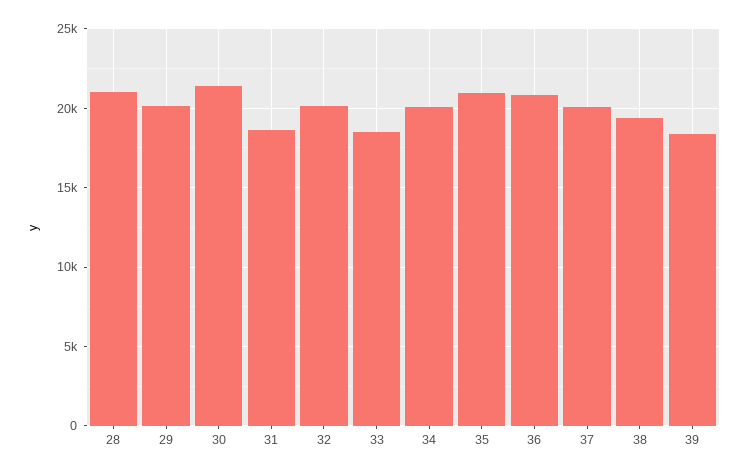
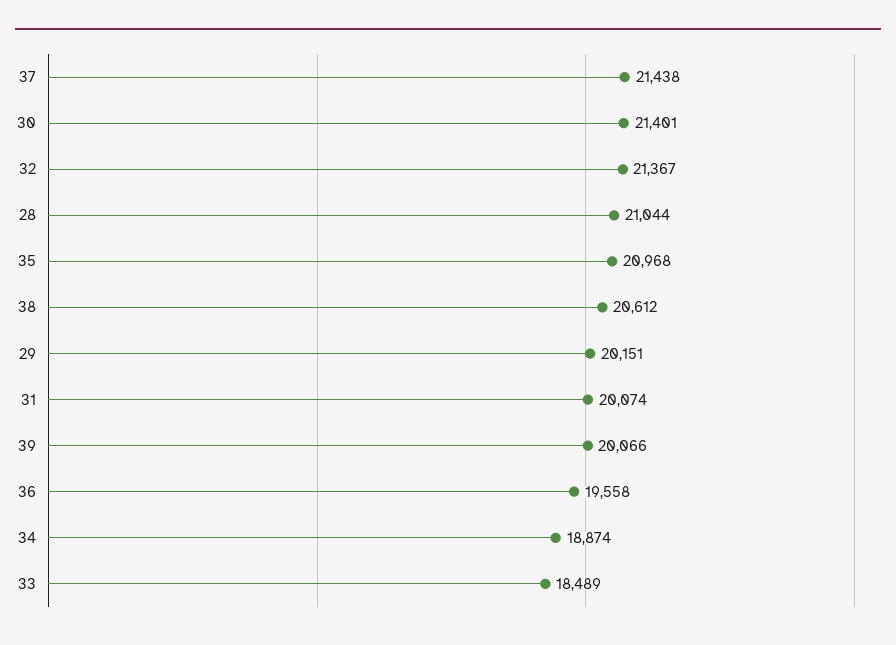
  {
    "28": 21044,
    "29": 20151,
    "30": 21401,
-   "31": 18500,
+   "31": 20074,
-   "32": 20000,
+   "32": 21367,
    "33": 18489,
-   "34": 20000,
+   "34": 18874,
    "35": 20968,
-   "36": 21000,
+   "36": 19558,
-   "37": 20000,
+   "37": 21438,
-   "38": 19500,
+   "38": 20612,
-   "39": 18500
+   "39": 20066
  }

